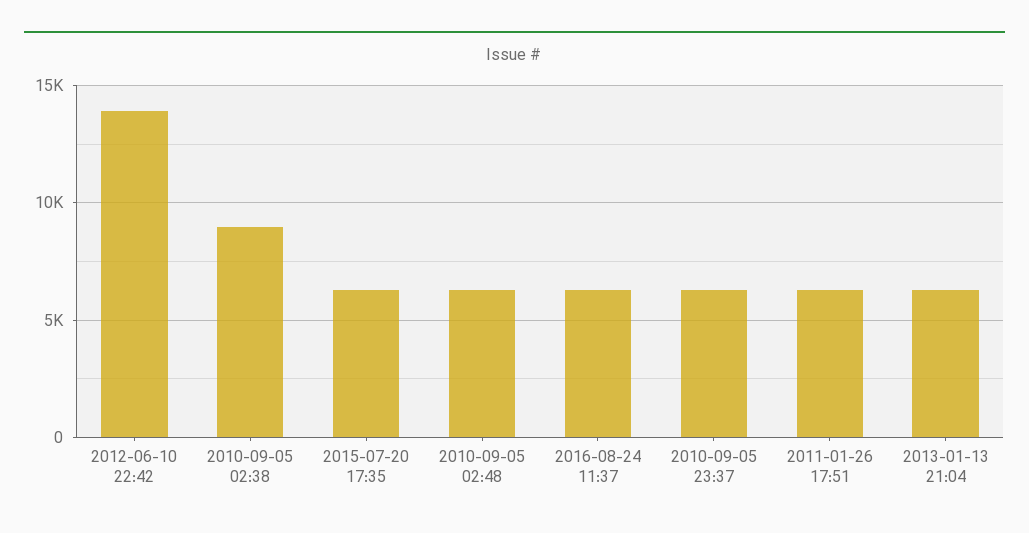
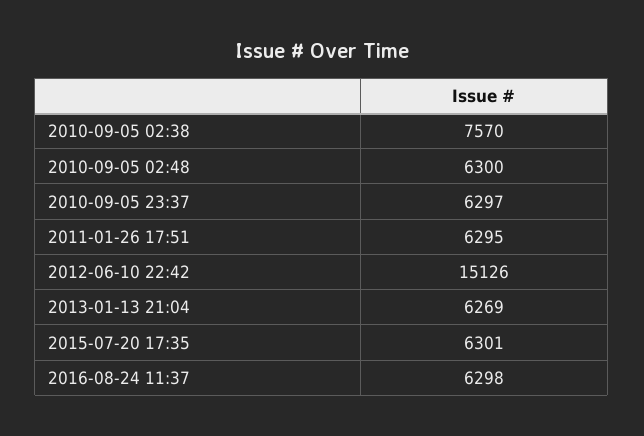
  {
-   "2012-06-10 22:42": 14000,
+   "2012-06-10 22:42": 15126,
-   "2010-09-05 02:38": 9000,
+   "2010-09-05 02:38": 7570,
    "2015-07-20 17:35": 6301,
    "2010-09-05 02:48": 6300,
    "2016-08-24 11:37": 6298,
    "2010-09-05 23:37": 6297,
    "2011-01-26 17:51": 6295,
    "2013-01-13 21:04": 6269
  }

